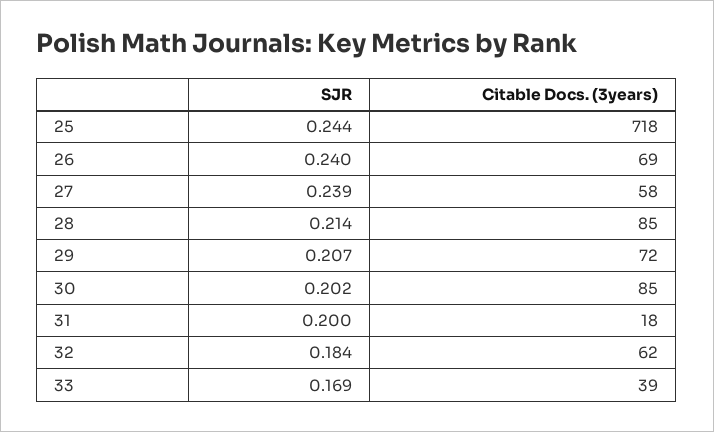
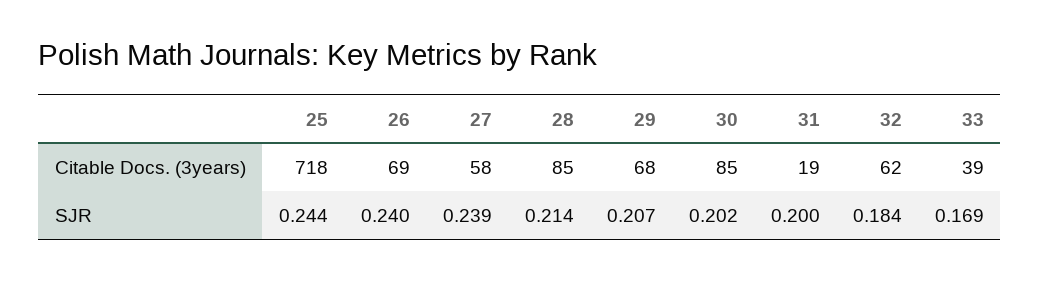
  {
    "SJR": {
      "25": 0.244,
      "26": 0.24,
      "27": 0.239,
      "28": 0.214,
      "29": 0.207,
      "30": 0.202,
      "31": 0.2,
      "32": 0.184,
      "33": 0.169
    },
    "Citable Docs. (3years)": {
      "25": 718,
      "26": 69,
      "27": 58,
      "28": 85,
-     "29": 72,
+     "29": 68,
      "30": 85,
-     "31": 18,
+     "31": 19,
      "32": 62,
      "33": 39
    }
  }

